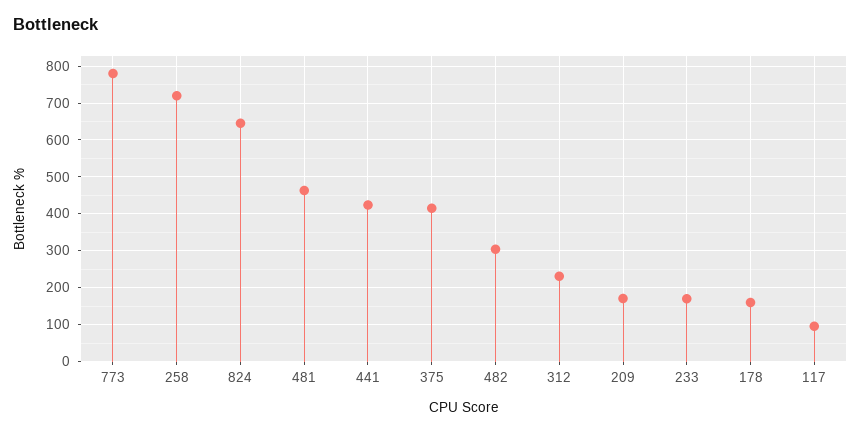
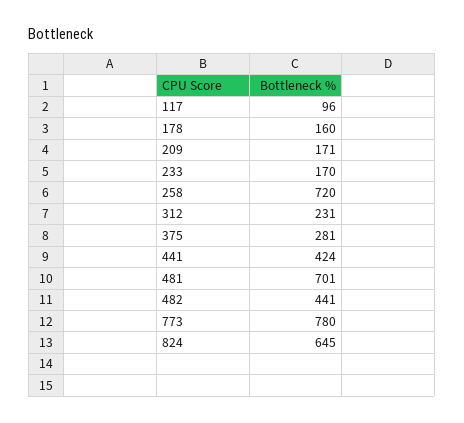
  {
    "773": 780,
    "258": 720,
    "824": 645,
-   "481": 460,
+   "481": 701,
    "441": 424,
-   "375": 420,
+   "375": 281,
-   "482": 300,
+   "482": 441,
    "312": 231,
    "209": 171,
    "233": 170,
    "178": 160,
    "117": 96
  }

